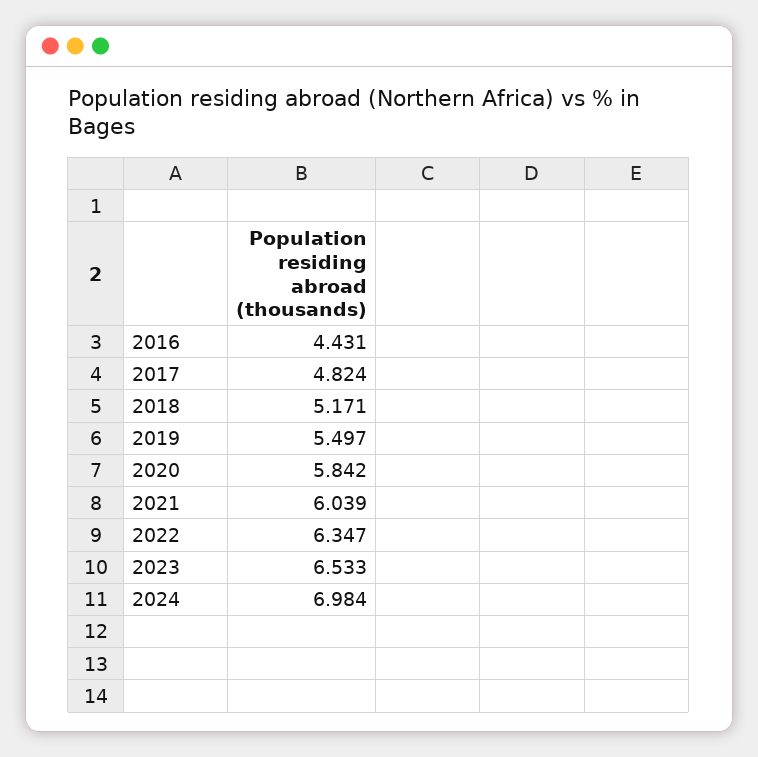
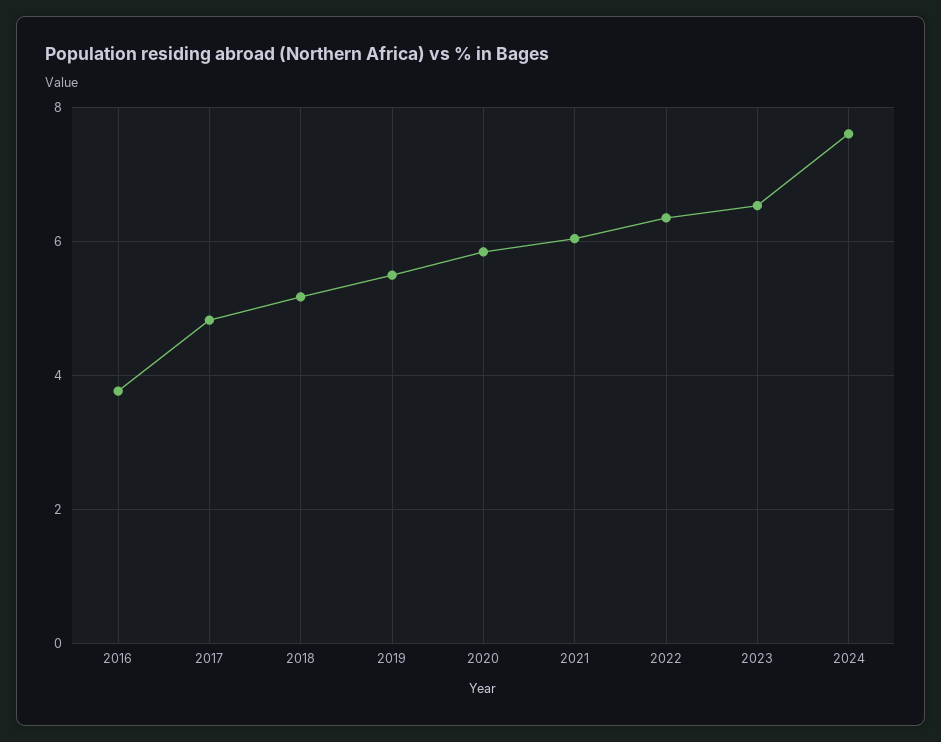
  {
-   "2016": 4.431,
+   "2016": 3.8,
    "2017": 4.824,
    "2018": 5.171,
    "2019": 5.497,
    "2020": 5.842,
    "2021": 6.039,
    "2022": 6.347,
    "2023": 6.533,
-   "2024": 6.984
+   "2024": 7.6
  }

